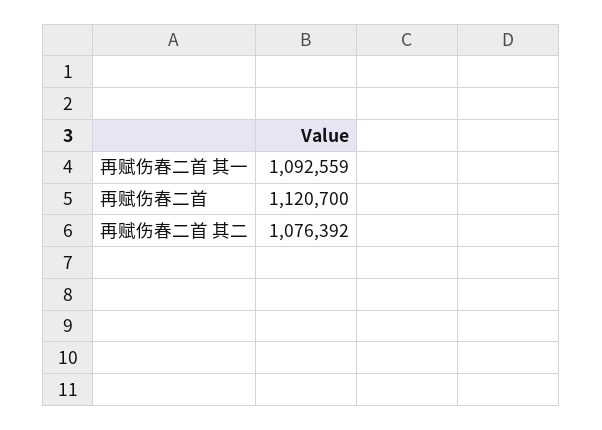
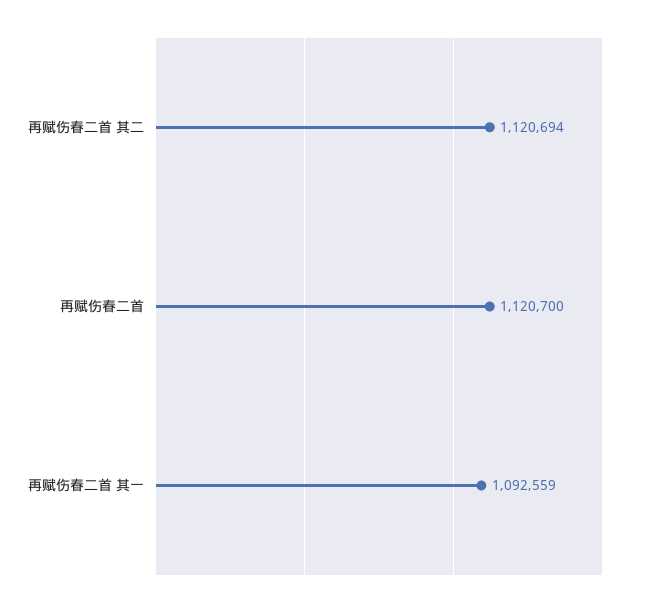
  {
    "再赋伤春二首 其一": 1092559,
    "再赋伤春二首": 1120700,
-   "再赋伤春二首 其二": 1076392
+   "再赋伤春二首 其二": 1120694
  }

